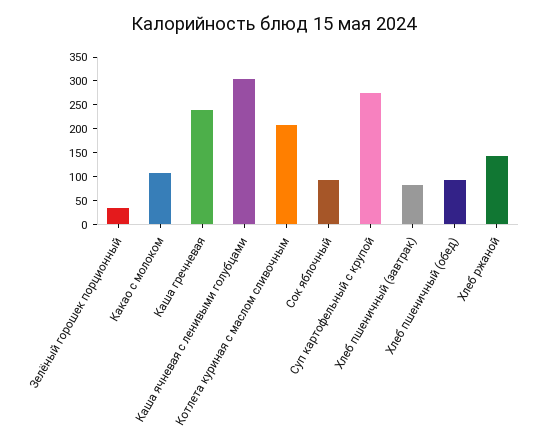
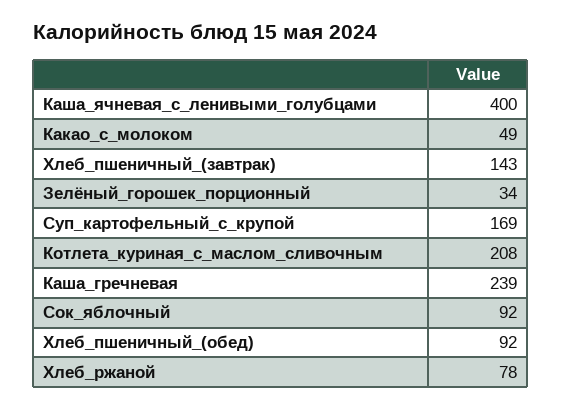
  {
    "Зелёный горошек порционный": 34,
-   "Какао с молоком": 100,
+   "Какао с молоком": 49,
    "Каша гречневая": 239,
-   "Каша ячневая с ленивыми голубцами": 300,
+   "Каша ячневая с ленивыми голубцами": 400,
    "Котлета куриная с маслом сливочным": 208,
    "Сок яблочный": 92,
-   "Суп картофельный с крупой": 275,
+   "Суп картофельный с крупой": 169,
-   "Хлеб пшеничный (завтрак)": 75,
+   "Хлеб пшеничный (завтрак)": 143,
    "Хлеб пшеничный (обед)": 92,
-   "Хлеб ржаной": 150
+   "Хлеб ржаной": 78
  }

